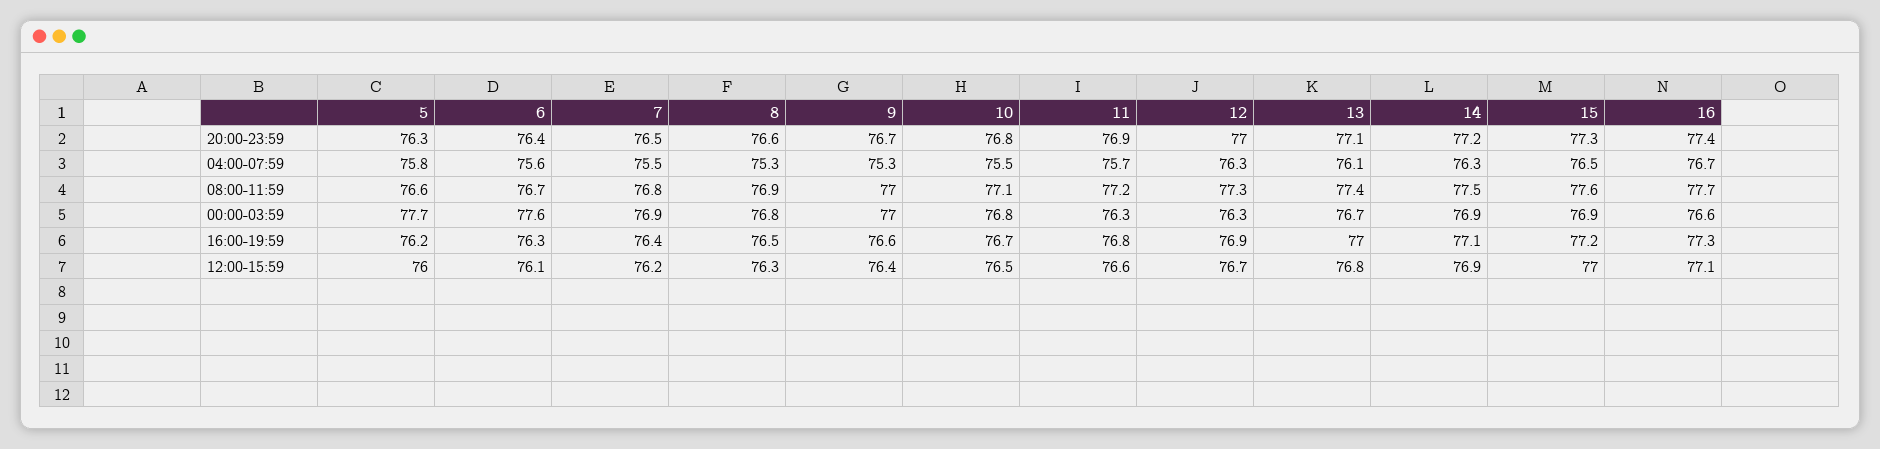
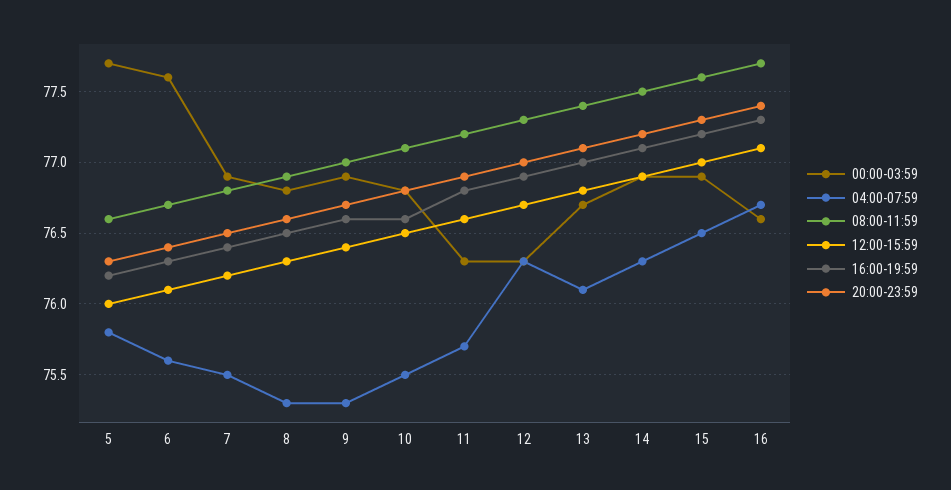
  {
    "20:00-23:59": {
      "5": 76.3,
      "6": 76.4,
      "7": 76.5,
      "8": 76.6,
      "9": 76.7,
      "10": 76.8,
      "11": 76.9,
      "12": 77,
      "13": 77.1,
      "14": 77.2,
      "15": 77.3,
      "16": 77.4
    },
    "04:00-07:59": {
      "5": 75.8,
      "6": 75.6,
      "7": 75.5,
      "8": 75.3,
      "9": 75.3,
      "10": 75.5,
      "11": 75.7,
      "12": 76.3,
      "13": 76.1,
      "14": 76.3,
      "15": 76.5,
      "16": 76.7
    },
    "08:00-11:59": {
      "5": 76.6,
      "6": 76.7,
      "7": 76.8,
      "8": 76.9,
      "9": 77,
      "10": 77.1,
      "11": 77.2,
      "12": 77.3,
      "13": 77.4,
      "14": 77.5,
      "15": 77.6,
      "16": 77.7
    },
    "00:00-03:59": {
      "5": 77.7,
      "6": 77.6,
      "7": 76.9,
      "8": 76.8,
-     "9": 77,
+     "9": 76.9,
      "10": 76.8,
      "11": 76.3,
      "12": 76.3,
      "13": 76.7,
      "14": 76.9,
      "15": 76.9,
      "16": 76.6
    },
    "16:00-19:59": {
      "5": 76.2,
      "6": 76.3,
      "7": 76.4,
      "8": 76.5,
      "9": 76.6,
-     "10": 76.7,
+     "10": 76.6,
      "11": 76.8,
      "12": 76.9,
      "13": 77,
      "14": 77.1,
      "15": 77.2,
      "16": 77.3
    },
    "12:00-15:59": {
      "5": 76,
      "6": 76.1,
      "7": 76.2,
      "8": 76.3,
      "9": 76.4,
      "10": 76.5,
      "11": 76.6,
      "12": 76.7,
      "13": 76.8,
      "14": 76.9,
      "15": 77,
      "16": 77.1
    }
  }

